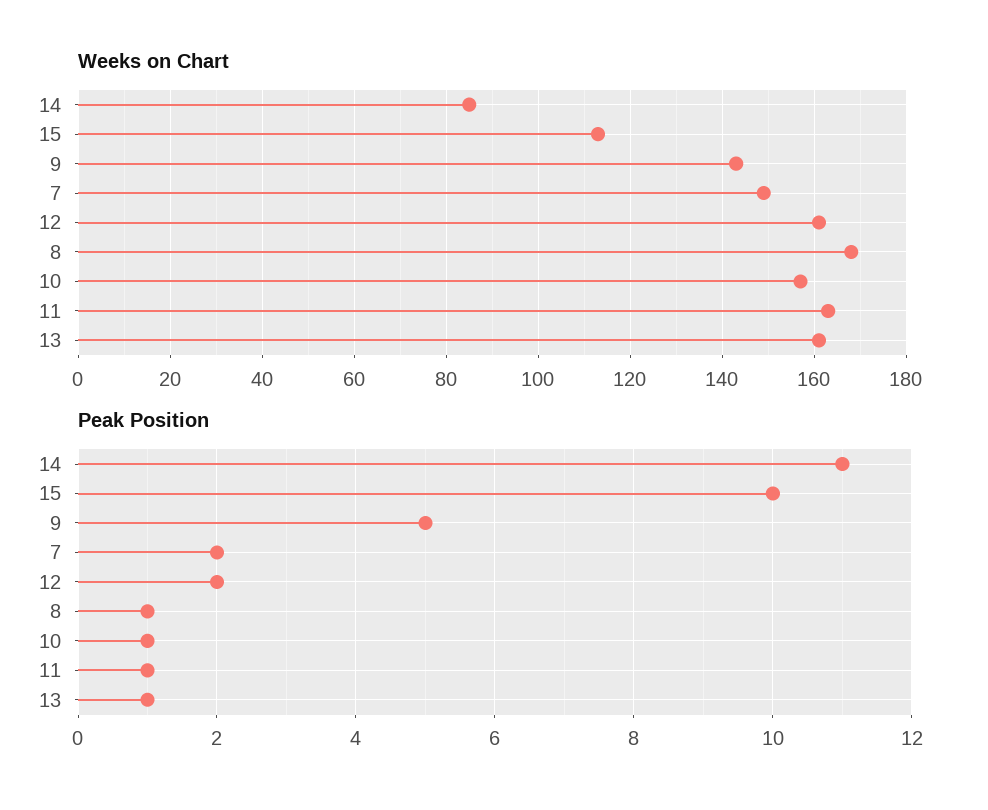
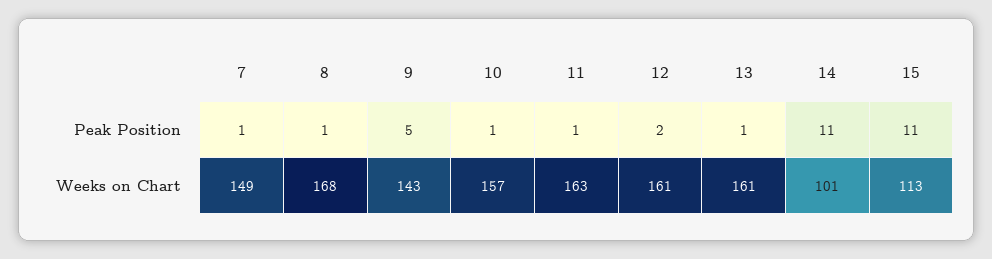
  {
    "Weeks on Chart": {
-     "14": 85,
+     "14": 101,
      "15": 113,
      "9": 143,
      "7": 149,
      "12": 161,
      "8": 168,
      "10": 157,
      "11": 163,
      "13": 161
    },
    "Peak Position": {
      "14": 11,
-     "15": 10,
+     "15": 11,
      "9": 5,
-     "7": 2,
+     "7": 1,
      "12": 2,
      "8": 1,
      "10": 1,
      "11": 1,
      "13": 1
    }
  }

